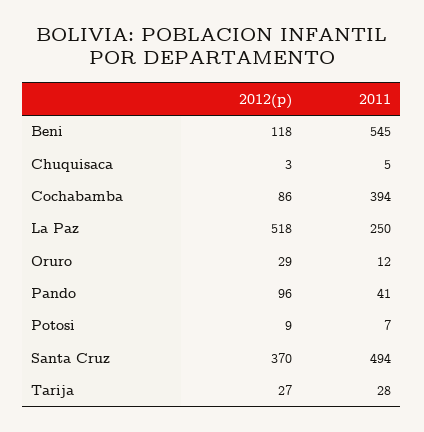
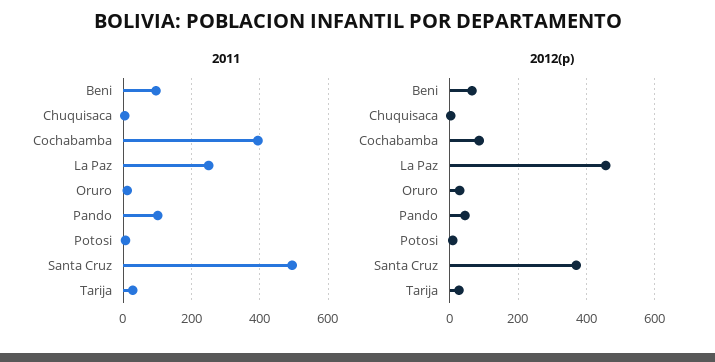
  {
    "2012(p)": {
-     "Beni": 118,
+     "Beni": 60,
      "Chuquisaca": 3,
      "Cochabamba": 86,
-     "La Paz": 518,
+     "La Paz": 460,
      "Oruro": 29,
-     "Pando": 96,
+     "Pando": 40,
      "Potosi": 9,
      "Santa Cruz": 370,
      "Tarija": 27
    },
    "2011": {
-     "Beni": 545,
+     "Beni": 100,
      "Chuquisaca": 5,
      "Cochabamba": 394,
      "La Paz": 250,
      "Oruro": 12,
-     "Pando": 41,
+     "Pando": 100,
      "Potosi": 7,
      "Santa Cruz": 494,
      "Tarija": 28
    }
  }

